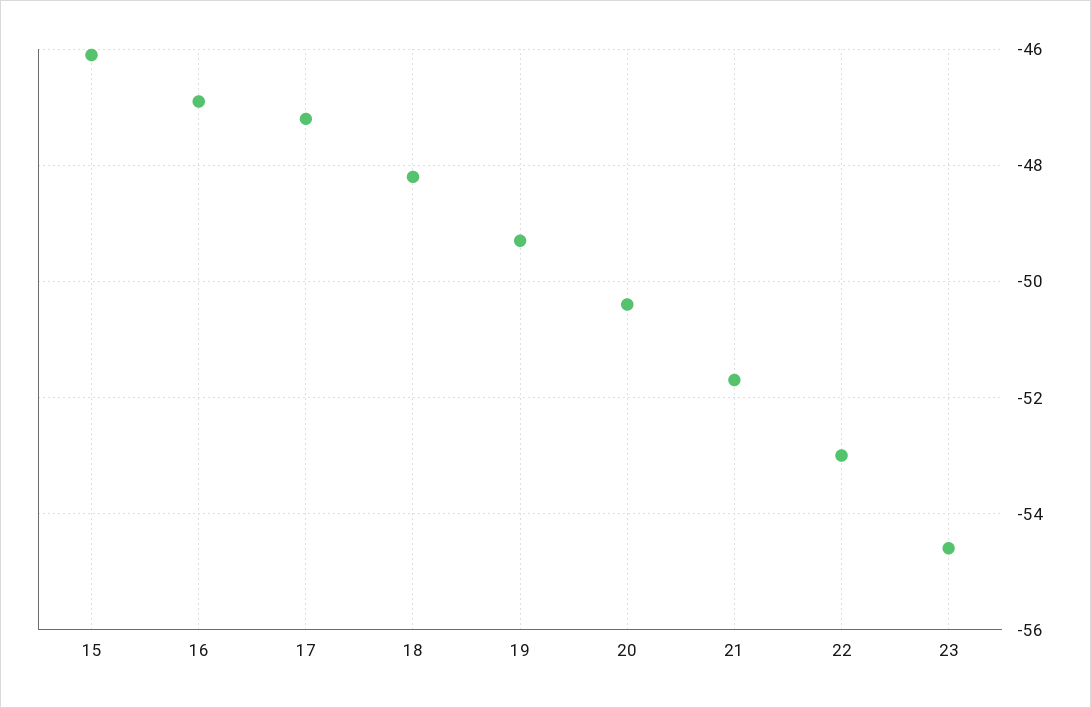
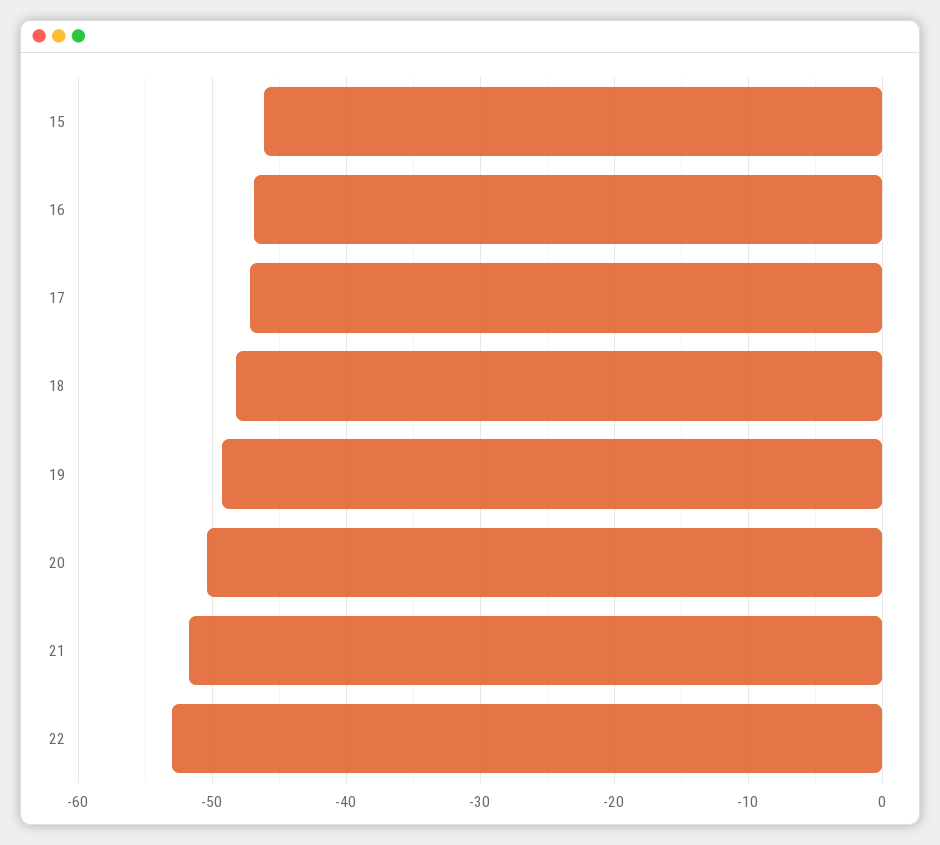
  {
    "15": -46,
    "16": -47,
    "17": -47,
    "18": -48,
    "19": -49.5,
    "20": -50.5,
    "21": -51.5,
-   "22": -53,
+   "22": -53
-   "23": -54.5
  }

